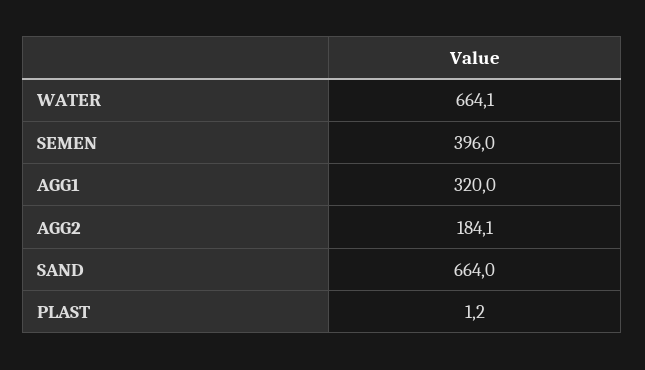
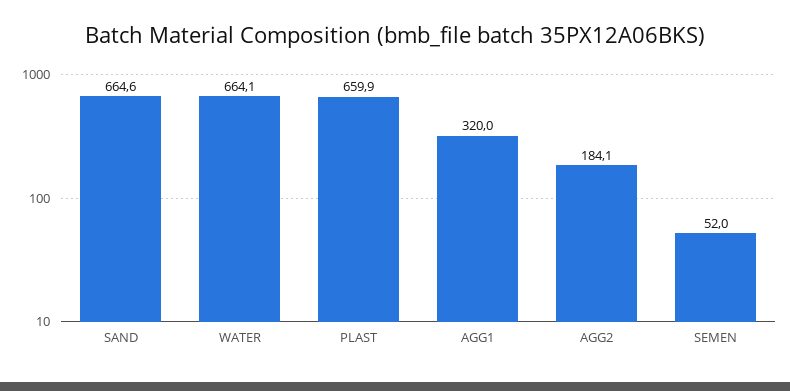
  {
    "WATER": 664.1,
-   "SEMEN": 396,
+   "SEMEN": 52,
    "AGG1": 320,
    "AGG2": 184.1,
-   "SAND": 664,
+   "SAND": 664.6,
-   "PLAST": 1.2
+   "PLAST": 659.9
  }

